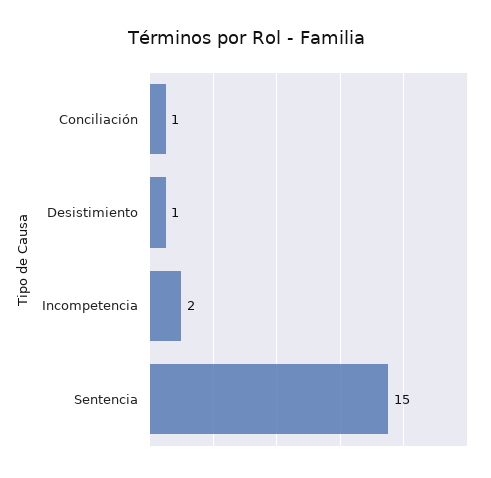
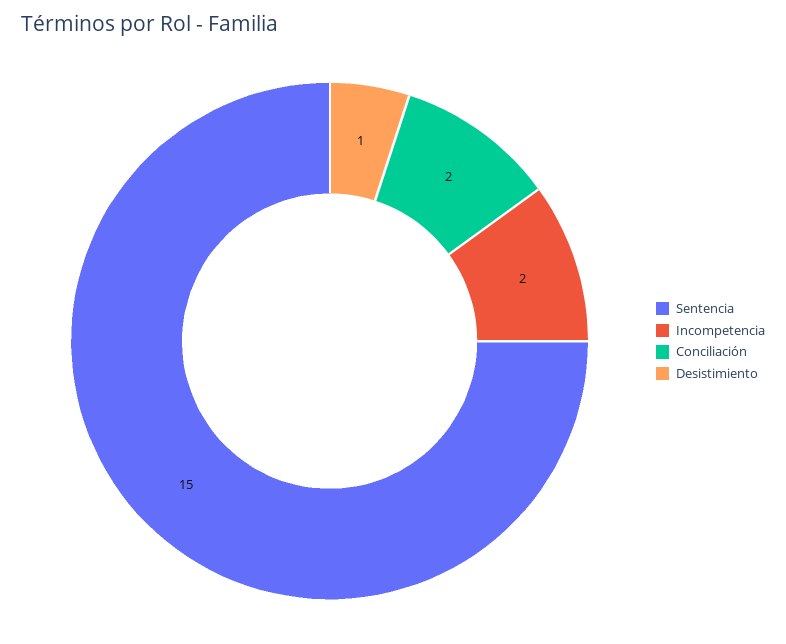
  {
-   "Conciliación": 1,
+   "Conciliación": 2,
    "Desistimiento": 1,
    "Incompetencia": 2,
    "Sentencia": 15
  }

